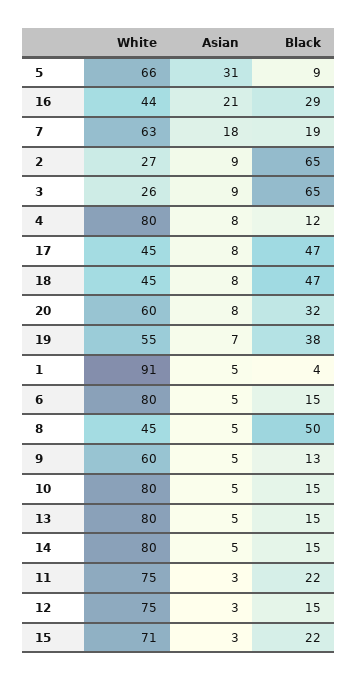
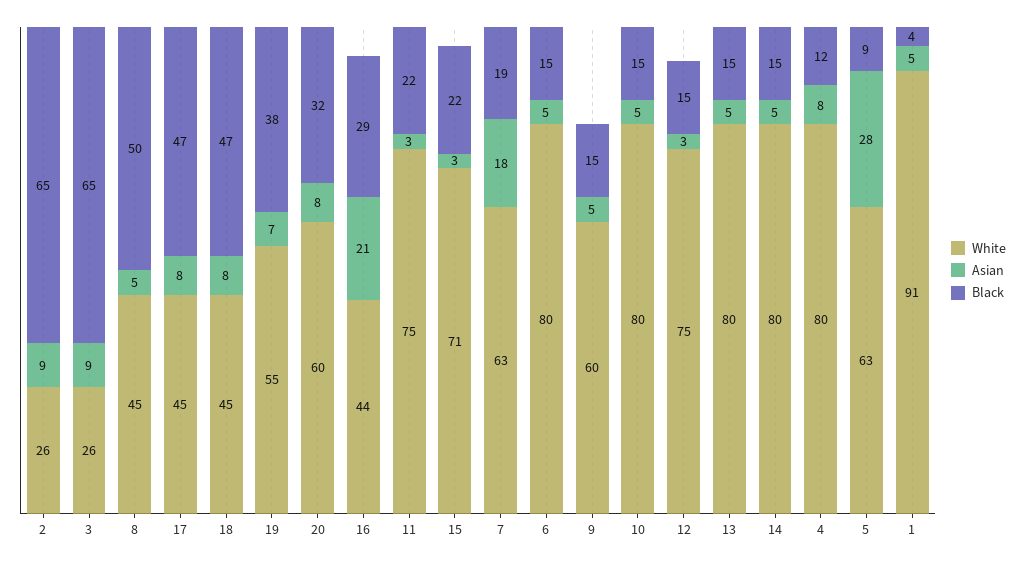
  {
    "White": {
-     "5": 66,
+     "5": 63,
      "16": 44,
      "7": 63,
-     "2": 27,
+     "2": 26,
      "3": 26,
      "4": 80,
      "17": 45,
      "18": 45,
      "20": 60,
      "19": 55,
      "1": 91,
      "6": 80,
      "8": 45,
      "9": 60,
      "10": 80,
      "13": 80,
      "14": 80,
      "11": 75,
      "12": 75,
      "15": 71
    },
    "Asian": {
-     "5": 31,
+     "5": 28,
      "16": 21,
      "7": 18,
      "2": 9,
      "3": 9,
      "4": 8,
      "17": 8,
      "18": 8,
      "20": 8,
      "19": 7,
      "1": 5,
      "6": 5,
      "8": 5,
      "9": 5,
      "10": 5,
      "13": 5,
      "14": 5,
      "11": 3,
      "12": 3,
      "15": 3
    },
    "Black": {
      "5": 9,
      "16": 29,
      "7": 19,
      "2": 65,
      "3": 65,
      "4": 12,
      "17": 47,
      "18": 47,
      "20": 32,
      "19": 38,
      "1": 4,
      "6": 15,
      "8": 50,
-     "9": 13,
+     "9": 15,
      "10": 15,
      "13": 15,
      "14": 15,
      "11": 22,
      "12": 15,
      "15": 22
    }
  }

